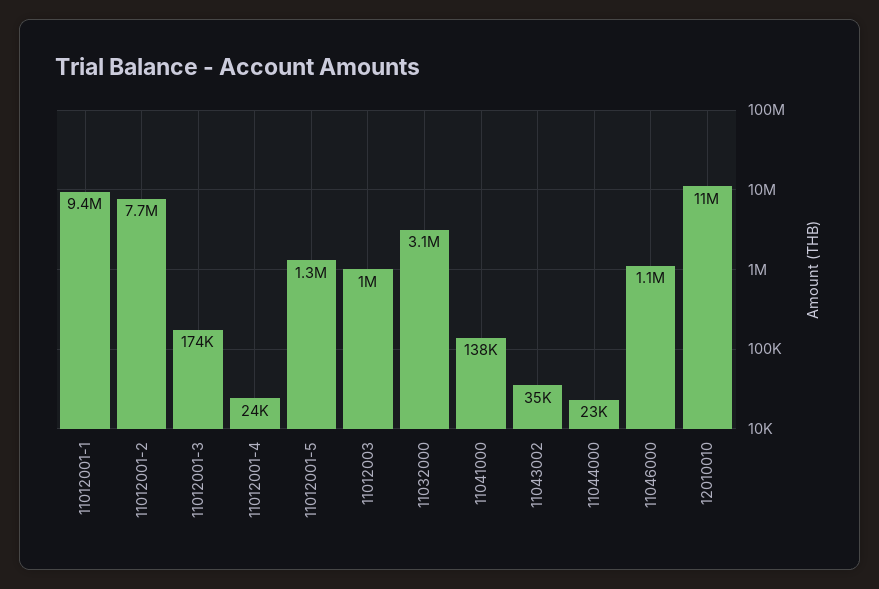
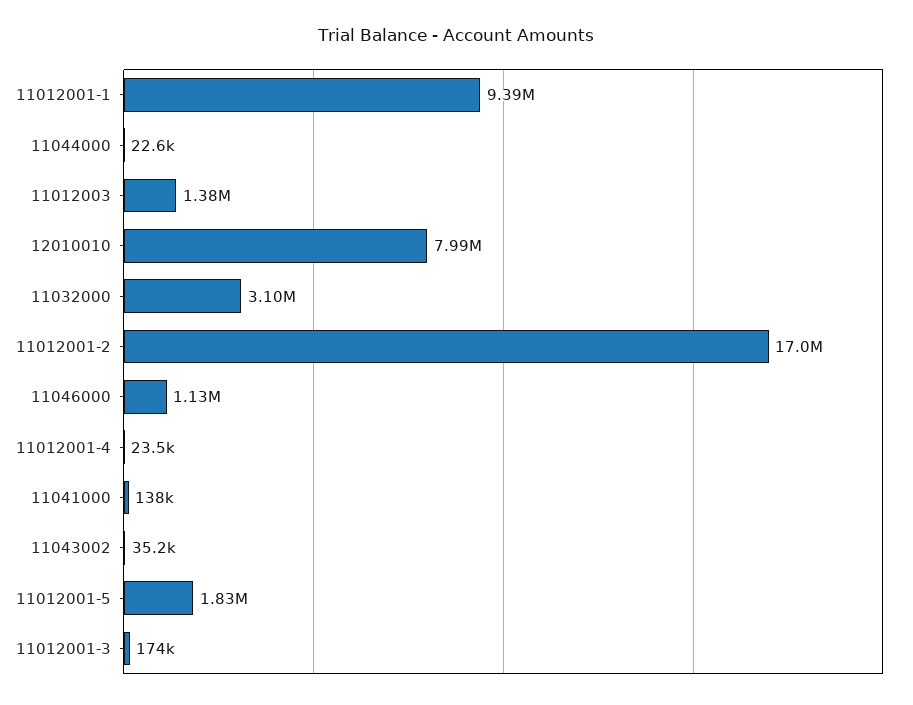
  {
    "11012001-1": 9390000,
-   "11012001-2": 7700000,
+   "11012001-2": 17000000,
    "11012001-3": 174000,
    "11012001-4": 23500,
-   "11012001-5": 1300000,
+   "11012001-5": 1830000,
-   "11012003": 1000000,
+   "11012003": 1380000,
    "11032000": 3100000,
    "11041000": 138000,
    "11043002": 35200,
    "11044000": 22600,
    "11046000": 1130000,
-   "12010010": 11000000
+   "12010010": 7990000
  }

